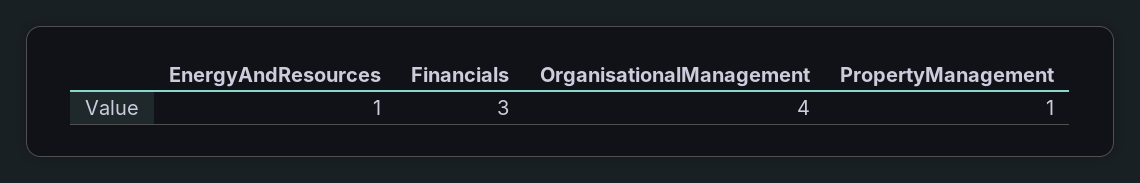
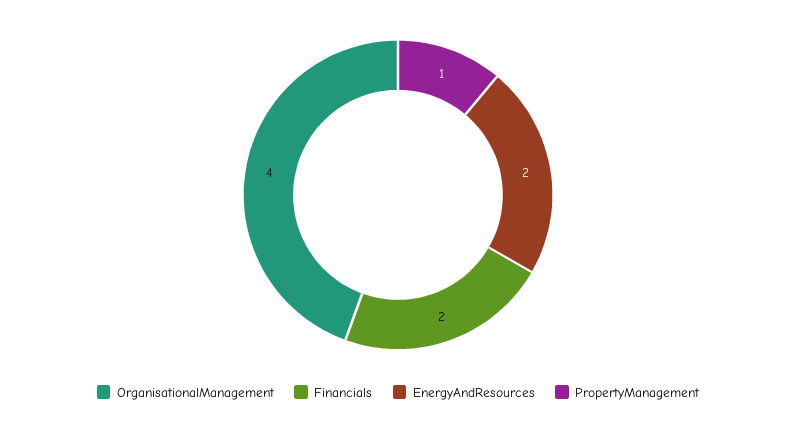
  {
-   "EnergyAndResources": 1,
+   "EnergyAndResources": 2,
-   "Financials": 3,
+   "Financials": 2,
    "OrganisationalManagement": 4,
    "PropertyManagement": 1
  }

